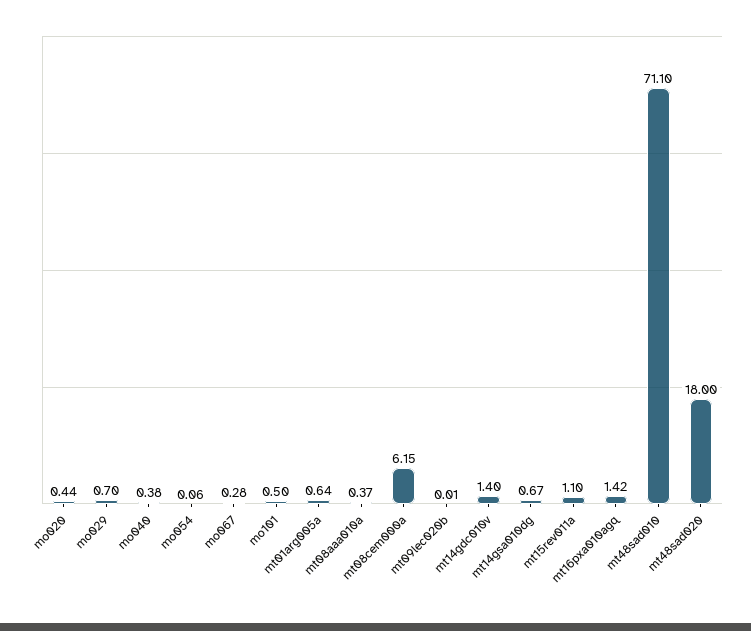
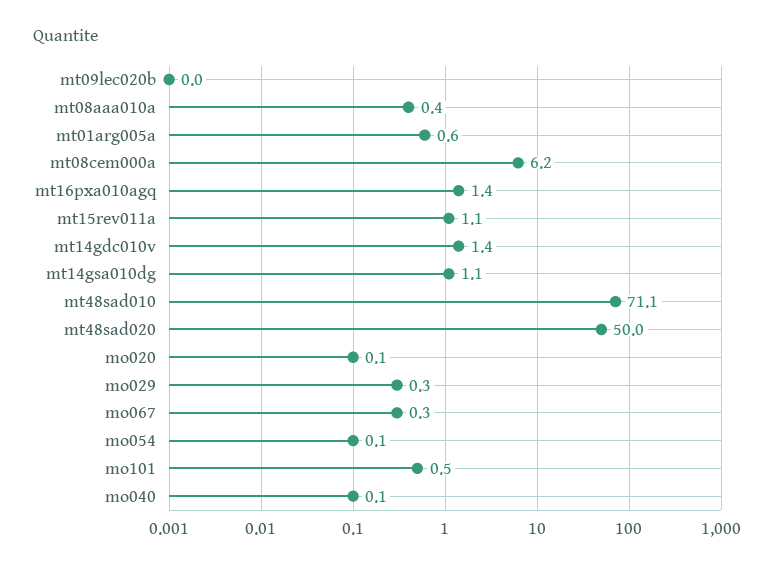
  {
-   "mo020": 0.44,
+   "mo020": 0.1,
-   "mo029": 0.7,
+   "mo029": 0.3,
-   "mo040": 0.38,
+   "mo040": 0.1,
    "mo054": 0.06,
    "mo067": 0.28,
    "mo101": 0.5,
    "mt01arg005a": 0.64,
    "mt08aaa010a": 0.37,
    "mt08cem000a": 6.15,
    "mt09lec020b": 0.01,
    "mt14gdc010v": 1.4,
-   "mt14gsa010dg": 0.67,
+   "mt14gsa010dg": 1.1,
    "mt15rev011a": 1.1,
    "mt16pxa010agq": 1.42,
    "mt48sad010": 71.1,
-   "mt48sad020": 18
+   "mt48sad020": 50
  }

